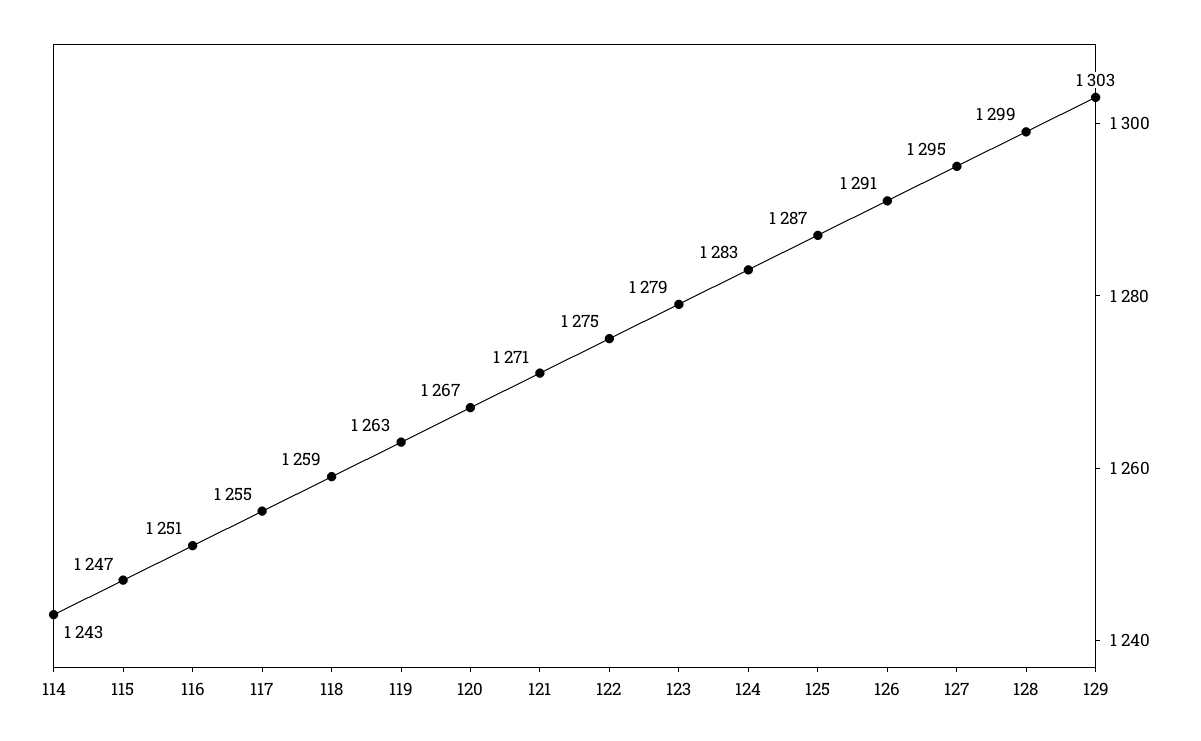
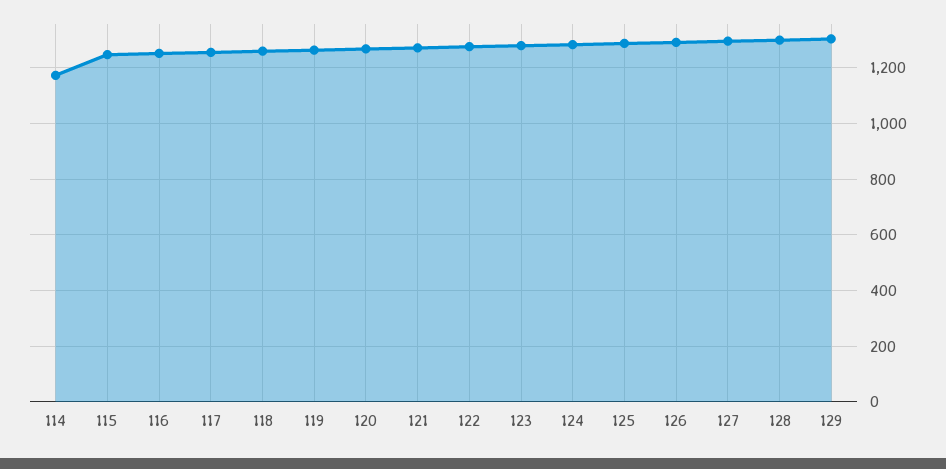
  {
-   "114": 1243,
+   "114": 1175,
    "115": 1247,
    "116": 1251,
    "117": 1255,
    "118": 1259,
    "119": 1263,
    "120": 1267,
    "121": 1271,
    "122": 1275,
    "123": 1279,
    "124": 1283,
    "125": 1287,
    "126": 1291,
    "127": 1295,
    "128": 1299,
    "129": 1303
  }

